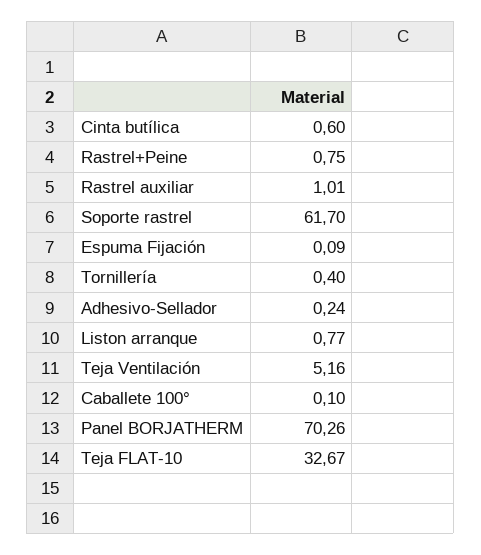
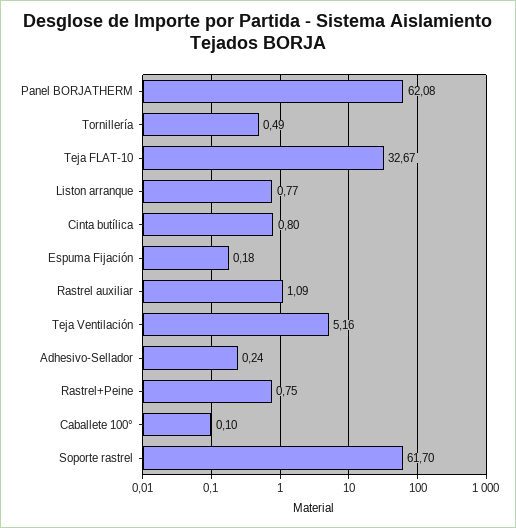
  {
-   "Cinta butílica": 0.6,
+   "Cinta butílica": 0.8,
    "Rastrel+Peine": 0.75,
-   "Rastrel auxiliar": 1.01,
+   "Rastrel auxiliar": 1.09,
    "Soporte rastrel": 61.7,
-   "Espuma Fijación": 0.09,
+   "Espuma Fijación": 0.18,
-   "Tornillería": 0.4,
+   "Tornillería": 0.49,
    "Adhesivo-Sellador": 0.24,
    "Liston arranque": 0.77,
    "Teja Ventilación": 5.16,
    "Caballete 100°": 0.1,
-   "Panel BORJATHERM": 70.26,
+   "Panel BORJATHERM": 62.08,
    "Teja FLAT-10": 32.67
  }

